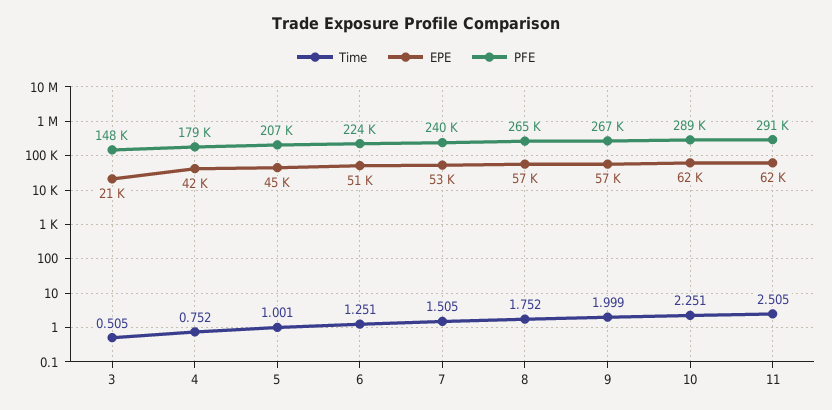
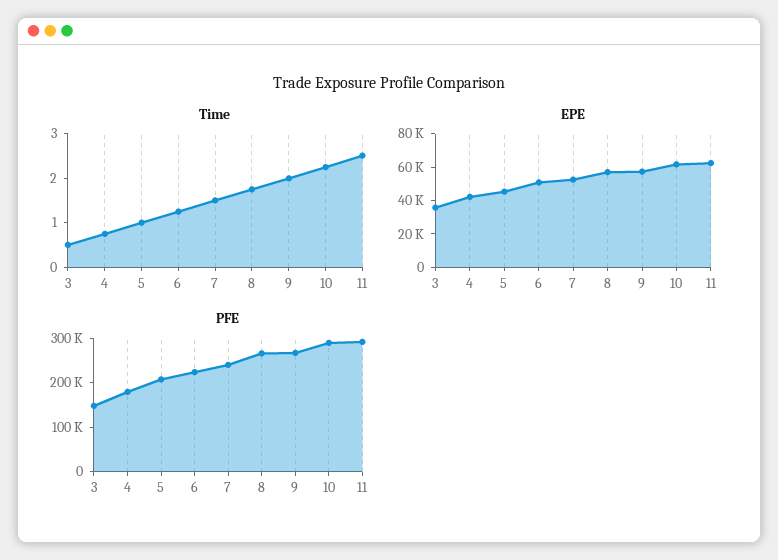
  {
    "Time": {
      "3": 0.505,
      "4": 0.752,
      "5": 1.001,
      "6": 1.251,
      "7": 1.505,
      "8": 1.752,
      "9": 1.999,
      "10": 2.251,
      "11": 2.505
    },
    "EPE": {
-     "3": 21000,
+     "3": 35000,
      "4": 42000,
      "5": 45000,
      "6": 51000,
      "7": 53000,
      "8": 57000,
      "9": 57000,
      "10": 62000,
      "11": 62000
    },
    "PFE": {
      "3": 148000,
      "4": 179000,
      "5": 207000,
      "6": 224000,
      "7": 240000,
      "8": 265000,
      "9": 267000,
      "10": 289000,
      "11": 291000
    }
  }

